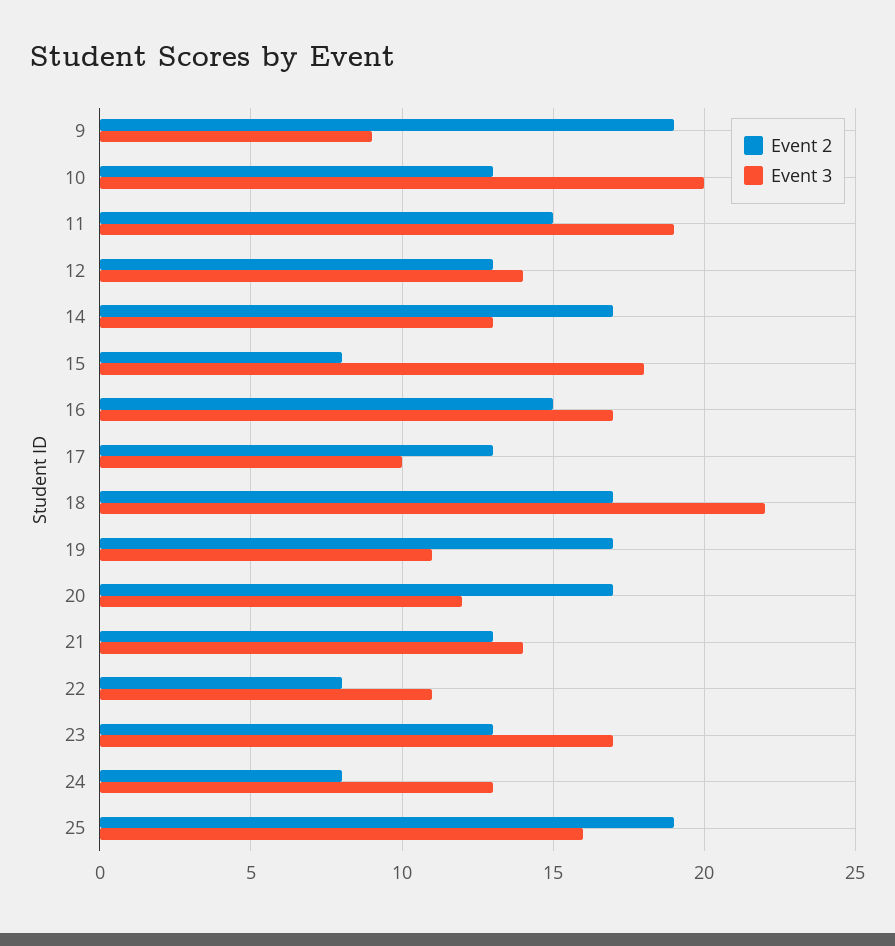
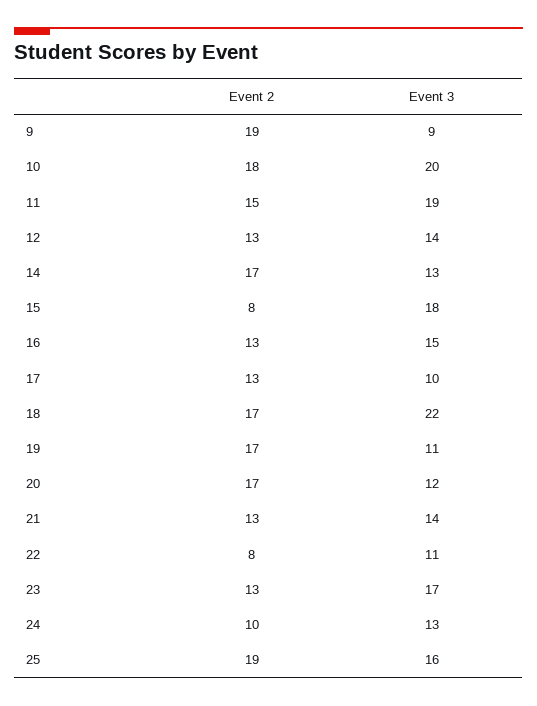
  {
    "Event 2": {
      "9": 19,
-     "10": 13,
+     "10": 18,
      "11": 15,
      "12": 13,
      "14": 17,
      "15": 8,
-     "16": 15,
+     "16": 13,
      "17": 13,
      "18": 17,
      "19": 17,
      "20": 17,
      "21": 13,
      "22": 8,
      "23": 13,
-     "24": 8,
+     "24": 10,
      "25": 19
    },
    "Event 3": {
      "9": 9,
      "10": 20,
      "11": 19,
      "12": 14,
      "14": 13,
      "15": 18,
-     "16": 17,
+     "16": 15,
      "17": 10,
      "18": 22,
      "19": 11,
      "20": 12,
      "21": 14,
      "22": 11,
      "23": 17,
      "24": 13,
      "25": 16
    }
  }

